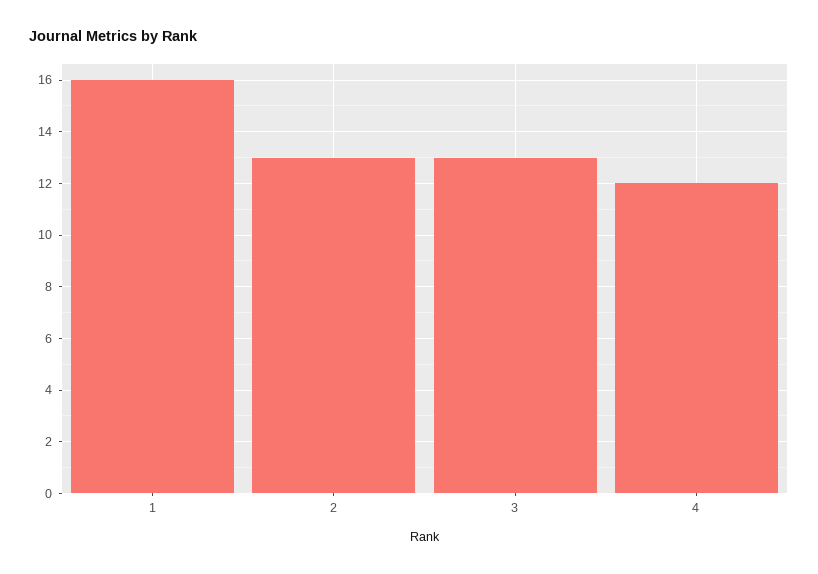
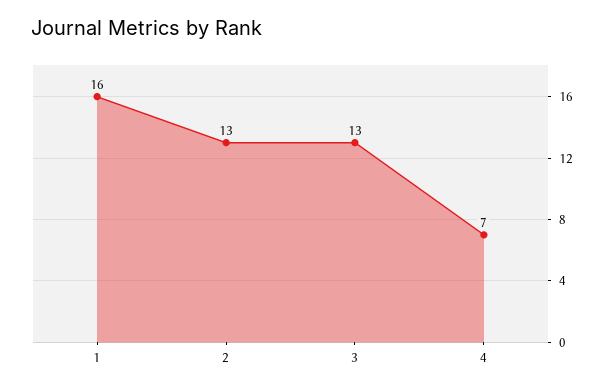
  {
    "1": 16,
    "2": 13,
    "3": 13,
-   "4": 12
+   "4": 7
  }

